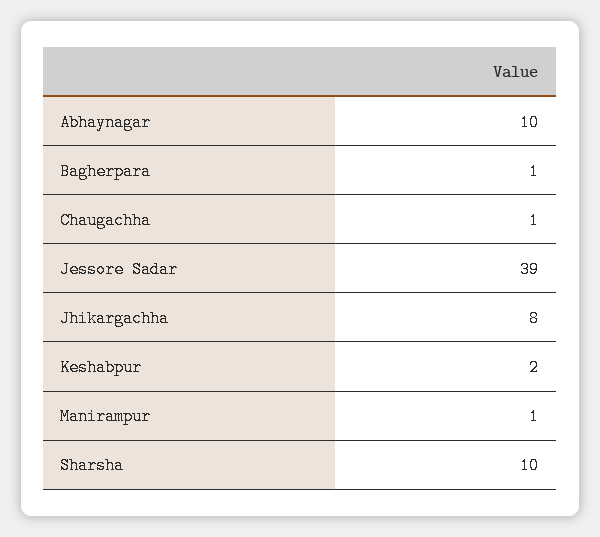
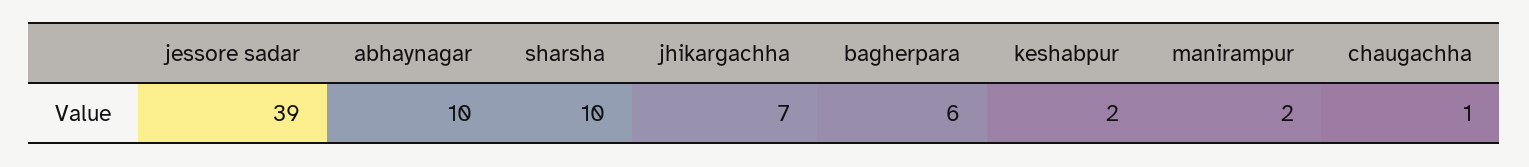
  {
    "Abhaynagar": 10,
-   "Bagherpara": 1,
+   "Bagherpara": 6,
    "Chaugachha": 1,
    "Jessore Sadar": 39,
-   "Jhikargachha": 8,
+   "Jhikargachha": 7,
    "Keshabpur": 2,
-   "Manirampur": 1,
+   "Manirampur": 2,
    "Sharsha": 10
  }

